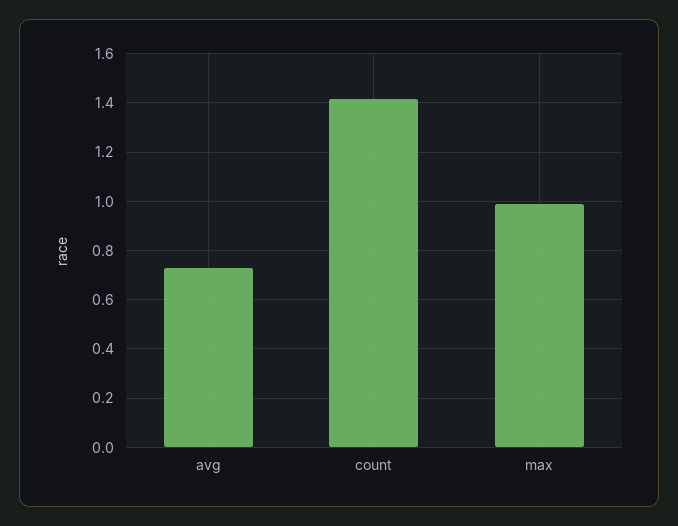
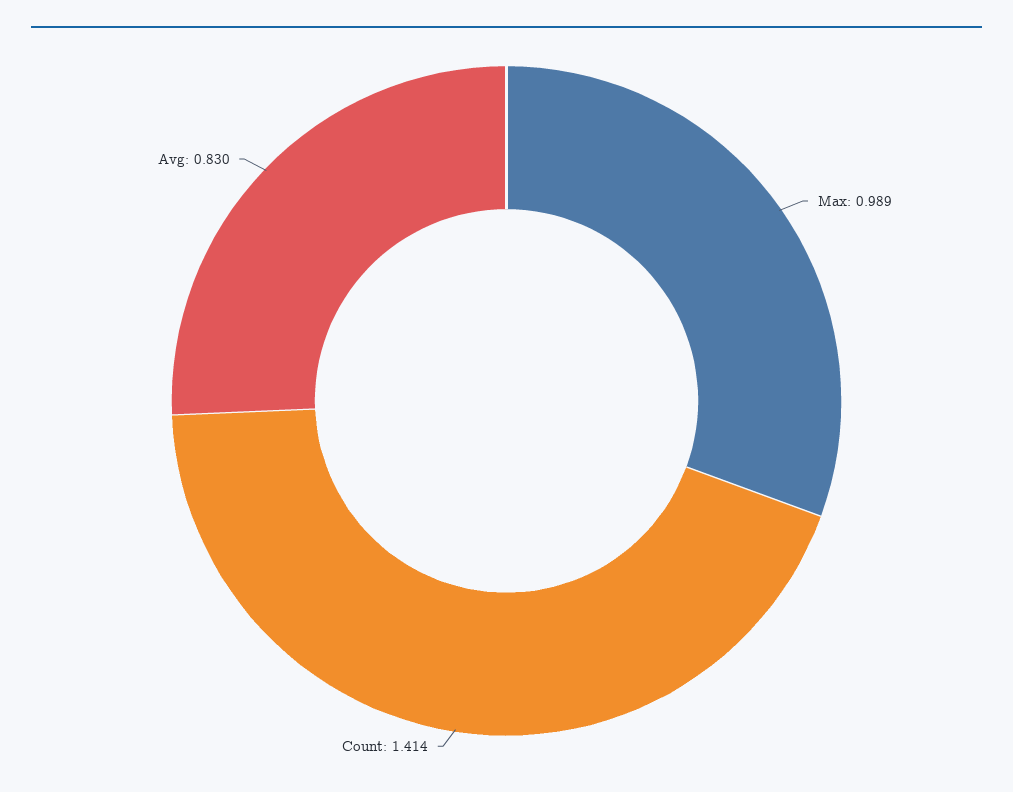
  {
-   "avg": 0.725,
+   "avg": 0.83,
    "count": 1.414,
    "max": 0.989
  }

